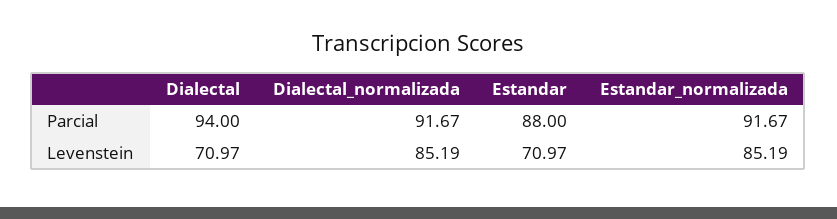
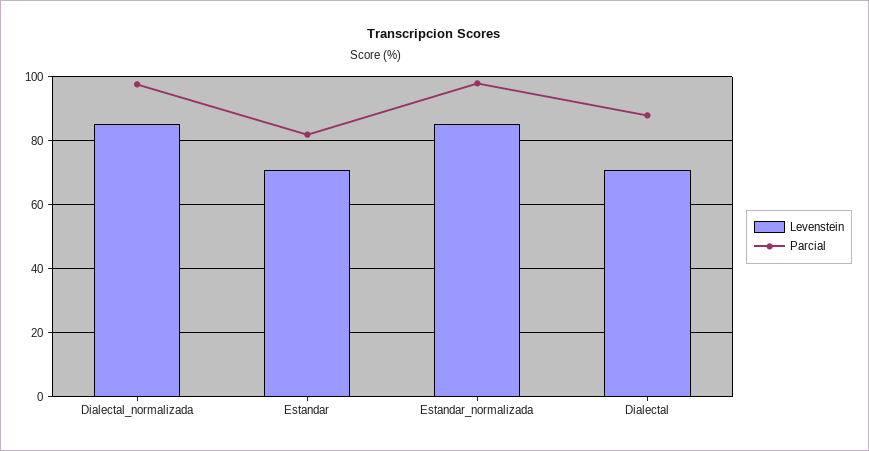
  {
    "Parcial": {
-     "Dialectal": 94,
+     "Dialectal": 88,
-     "Dialectal_normalizada": 91.67,
+     "Dialectal_normalizada": 98,
-     "Estandar": 88,
+     "Estandar": 82,
-     "Estandar_normalizada": 91.67
+     "Estandar_normalizada": 98
    },
    "Levenstein": {
      "Dialectal": 70.97,
      "Dialectal_normalizada": 85.19,
      "Estandar": 70.97,
      "Estandar_normalizada": 85.19
    }
  }

